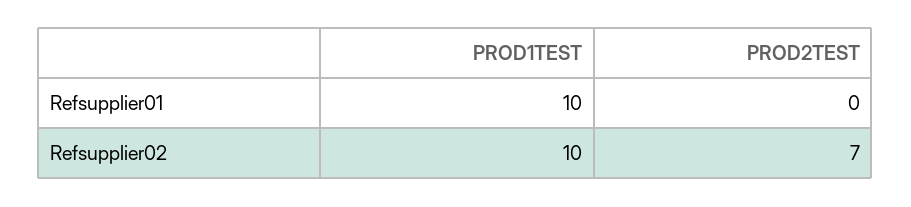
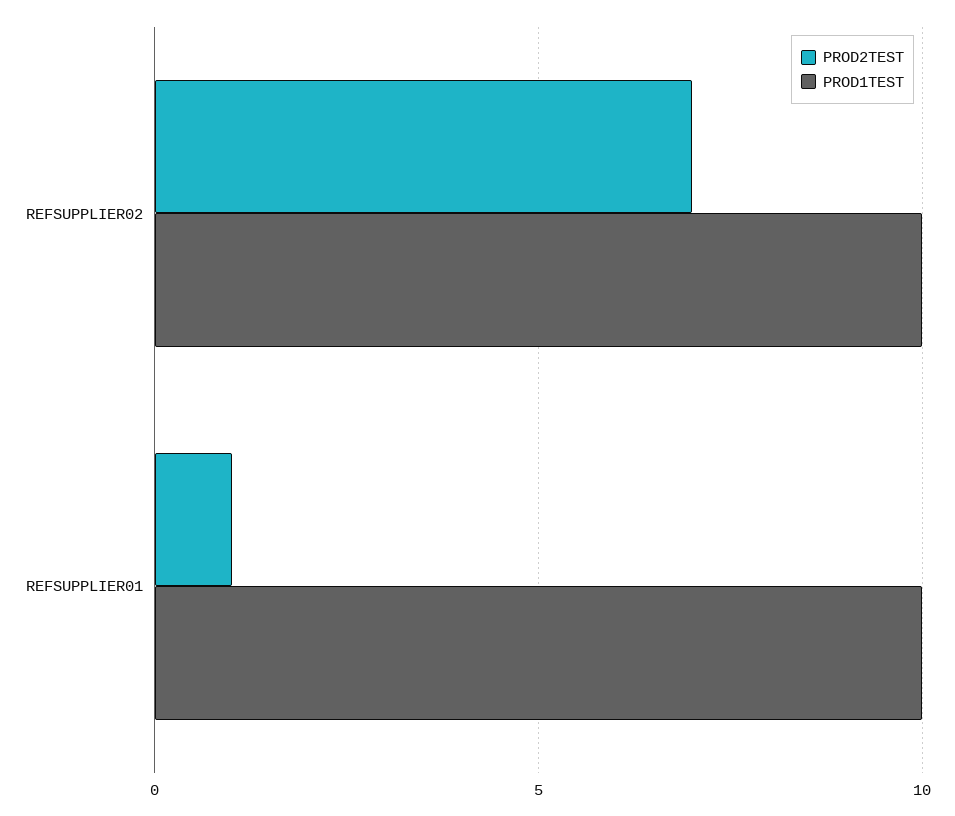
  {
    "PROD1TEST": {
      "Refsupplier01": 10,
      "Refsupplier02": 10
    },
    "PROD2TEST": {
-     "Refsupplier01": 0,
+     "Refsupplier01": 1,
      "Refsupplier02": 7
    }
  }

